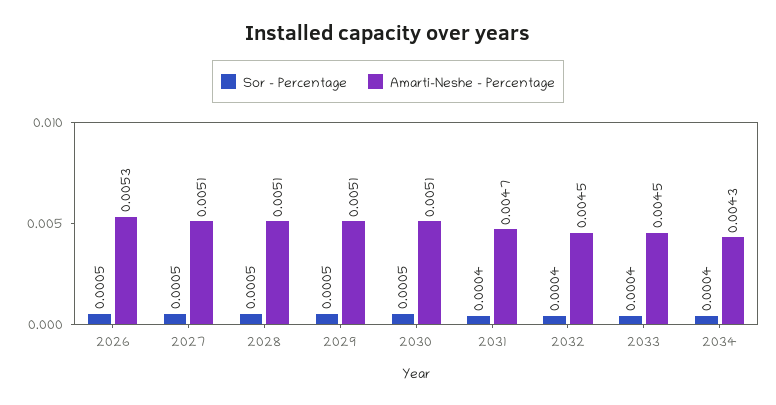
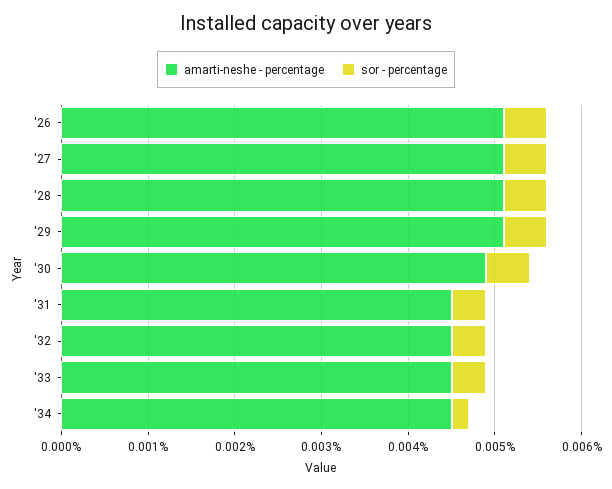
  {
    "Sor - Percentage": {
      "2026": 0.0005,
      "2027": 0.0005,
      "2028": 0.0005,
      "2029": 0.0005,
      "2030": 0.0005,
      "2031": 0.0004,
      "2032": 0.0004,
      "2033": 0.0004,
-     "2034": 0.0004
+     "2034": 0.0002
    },
    "Amarti-Neshe - Percentage": {
-     "2026": 0.0053,
+     "2026": 0.0051,
      "2027": 0.0051,
      "2028": 0.0051,
      "2029": 0.0051,
-     "2030": 0.0051,
+     "2030": 0.0049,
-     "2031": 0.0047,
+     "2031": 0.0045,
      "2032": 0.0045,
      "2033": 0.0045,
-     "2034": 0.0043
+     "2034": 0.0045
    }
  }

